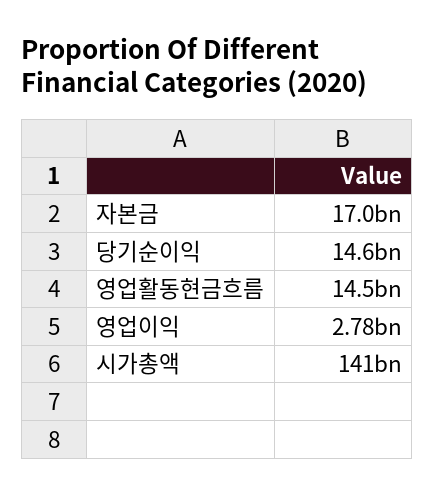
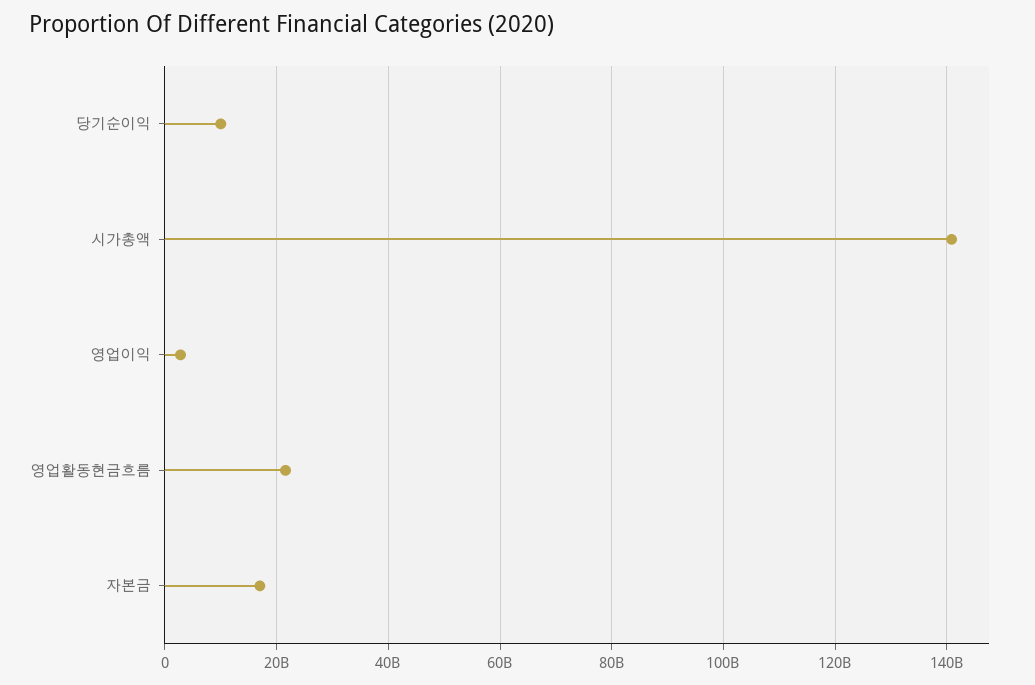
  {
    "자본금": 17000000000,
-   "당기순이익": 14600000000,
+   "당기순이익": 10000000000,
-   "영업활동현금흐름": 14500000000,
+   "영업활동현금흐름": 22000000000,
    "영업이익": 2780000000,
    "시가총액": 141000000000
  }

